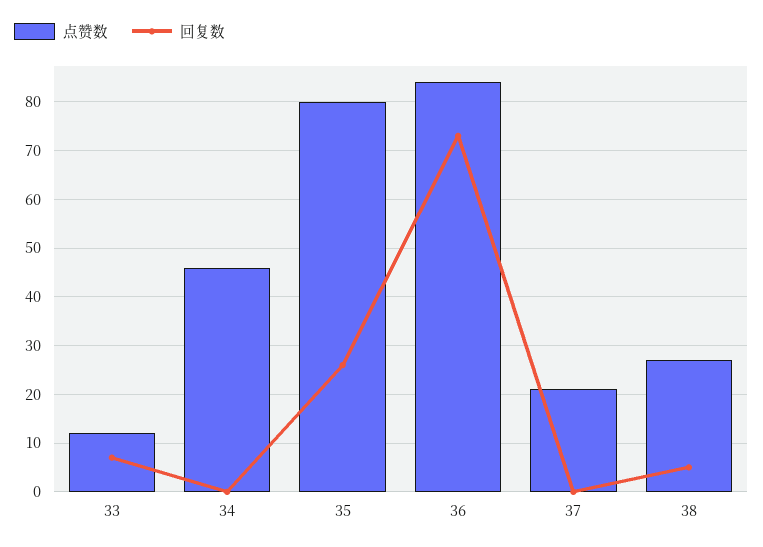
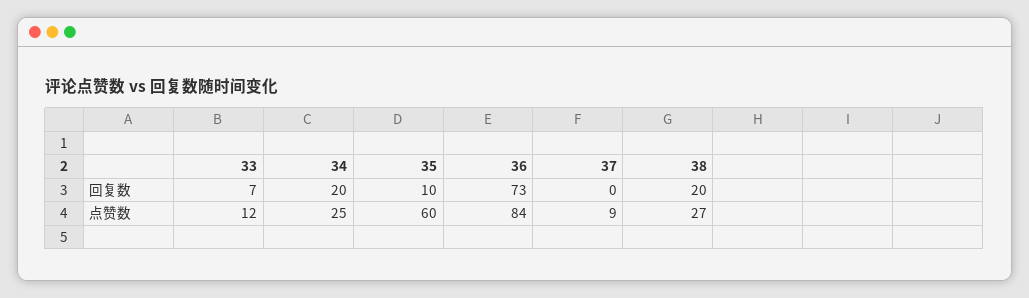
  {
    "点赞数": {
      "33": 12,
-     "34": 45,
+     "34": 25,
-     "35": 80,
+     "35": 60,
      "36": 84,
-     "37": 20,
+     "37": 9,
      "38": 27
    },
    "回复数": {
      "33": 7,
-     "34": 0,
+     "34": 20,
-     "35": 25,
+     "35": 10,
      "36": 73,
      "37": 0,
-     "38": 5
+     "38": 20
    }
  }

